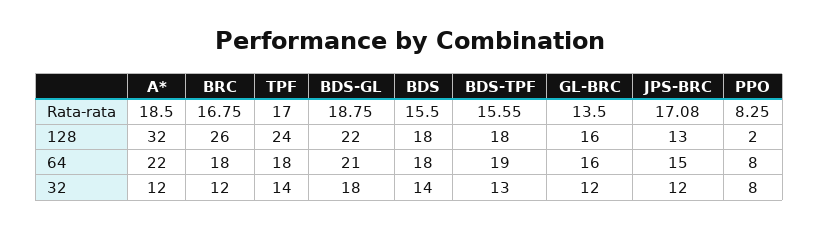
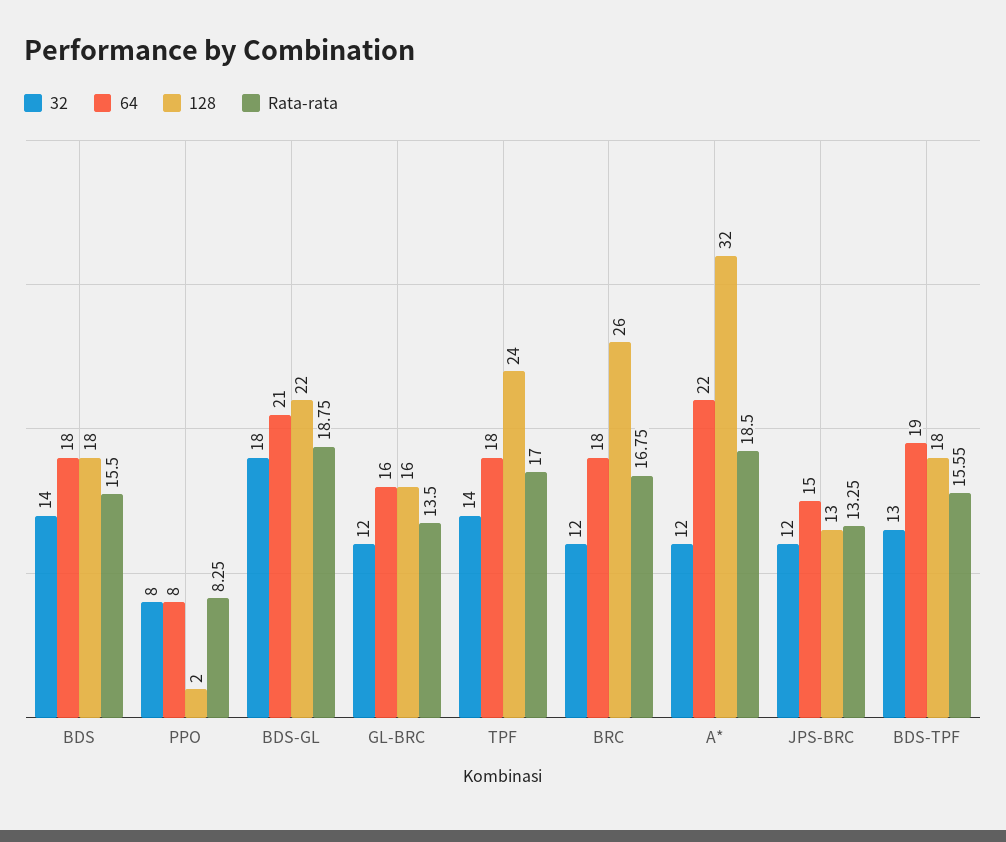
  {
    "Rata-rata": {
      "A*": 18.5,
      "BRC": 16.75,
      "TPF": 17,
      "BDS-GL": 18.75,
      "BDS": 15.5,
      "BDS-TPF": 15.55,
      "GL-BRC": 13.5,
-     "JPS-BRC": 17.08,
+     "JPS-BRC": 13.25,
      "PPO": 8.25
    },
    "128": {
      "A*": 32,
      "BRC": 26,
      "TPF": 24,
      "BDS-GL": 22,
      "BDS": 18,
      "BDS-TPF": 18,
      "GL-BRC": 16,
      "JPS-BRC": 13,
      "PPO": 2
    },
    "64": {
      "A*": 22,
      "BRC": 18,
      "TPF": 18,
      "BDS-GL": 21,
      "BDS": 18,
      "BDS-TPF": 19,
      "GL-BRC": 16,
      "JPS-BRC": 15,
      "PPO": 8
    },
    "32": {
      "A*": 12,
      "BRC": 12,
      "TPF": 14,
      "BDS-GL": 18,
      "BDS": 14,
      "BDS-TPF": 13,
      "GL-BRC": 12,
      "JPS-BRC": 12,
      "PPO": 8
    }
  }

